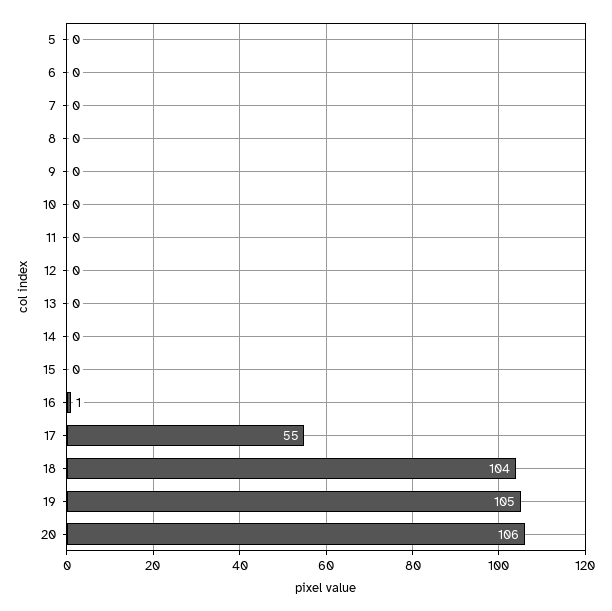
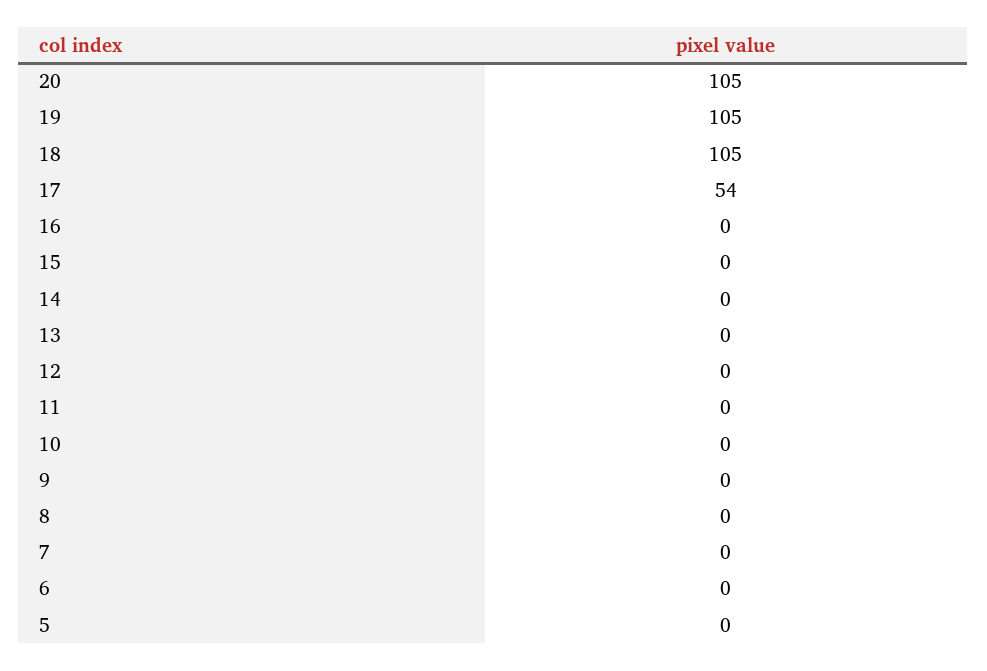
  {
    "5": 0,
    "6": 0,
    "7": 0,
    "8": 0,
    "9": 0,
    "10": 0,
    "11": 0,
    "12": 0,
    "13": 0,
    "14": 0,
    "15": 0,
-   "16": 1,
+   "16": 0,
-   "17": 55,
+   "17": 54,
-   "18": 104,
+   "18": 105,
    "19": 105,
-   "20": 106
+   "20": 105
  }

